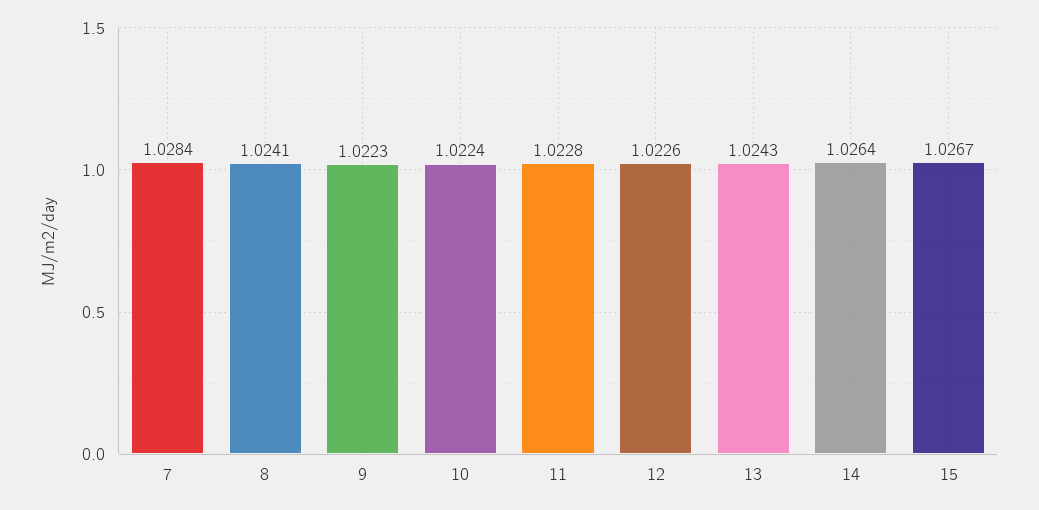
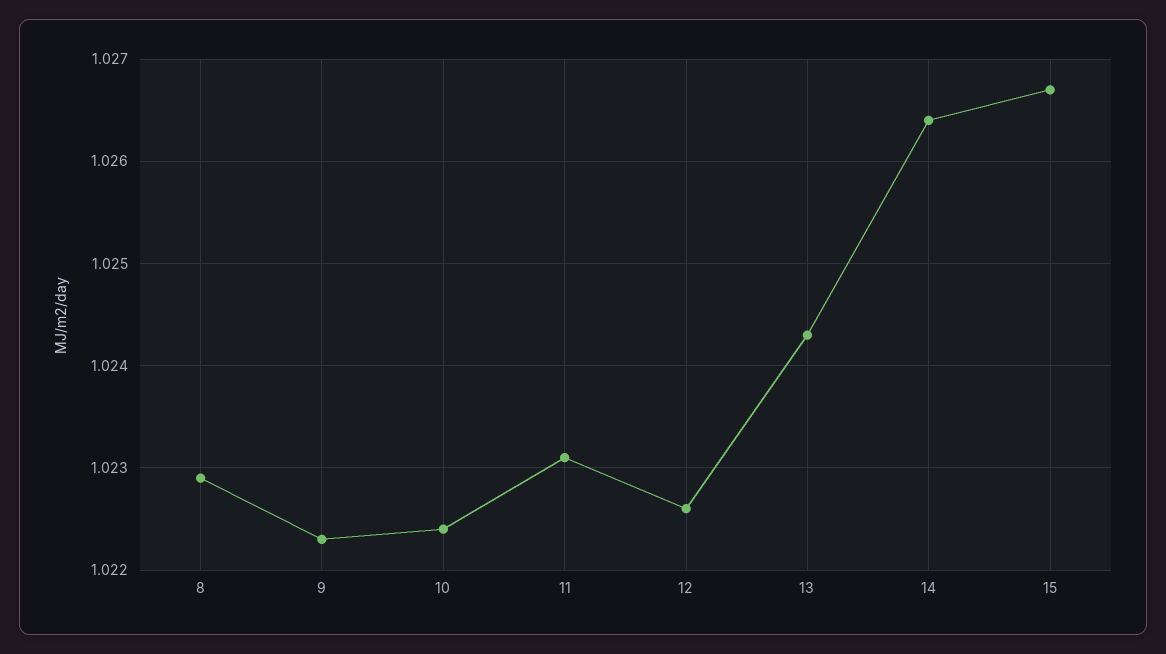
  {
-   "7": 1.0284,
-   "8": 1.0241,
+   "8": 1.0229,
    "9": 1.0223,
    "10": 1.0224,
-   "11": 1.0228,
+   "11": 1.0231,
    "12": 1.0226,
    "13": 1.0243,
    "14": 1.0264,
    "15": 1.0267
  }

